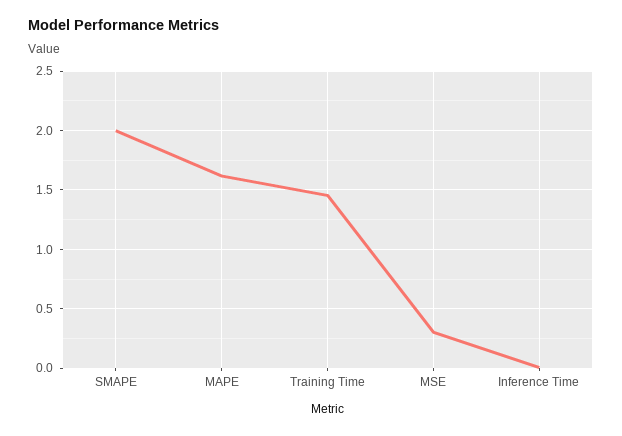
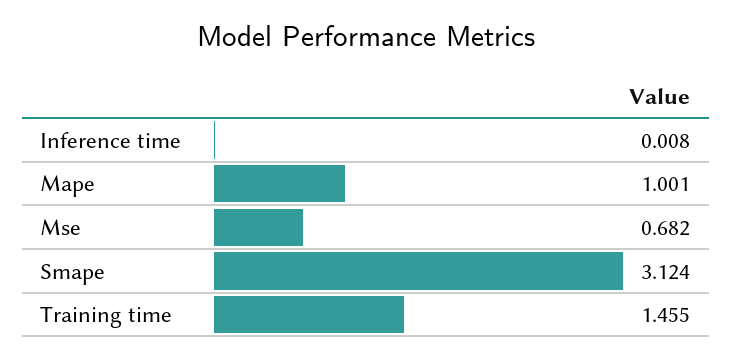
  {
-   "SMAPE": 2,
+   "SMAPE": 3.124,
-   "MAPE": 1.6,
+   "MAPE": 1.001,
    "Training Time": 1.455,
-   "MSE": 0.3,
+   "MSE": 0.682,
    "Inference Time": 0.008
  }

